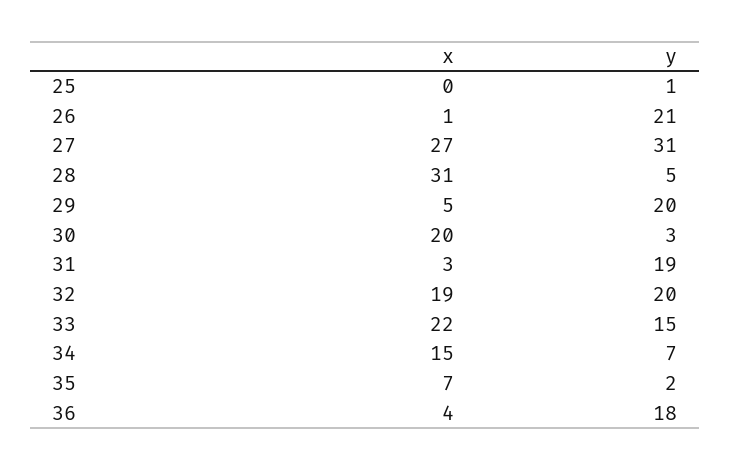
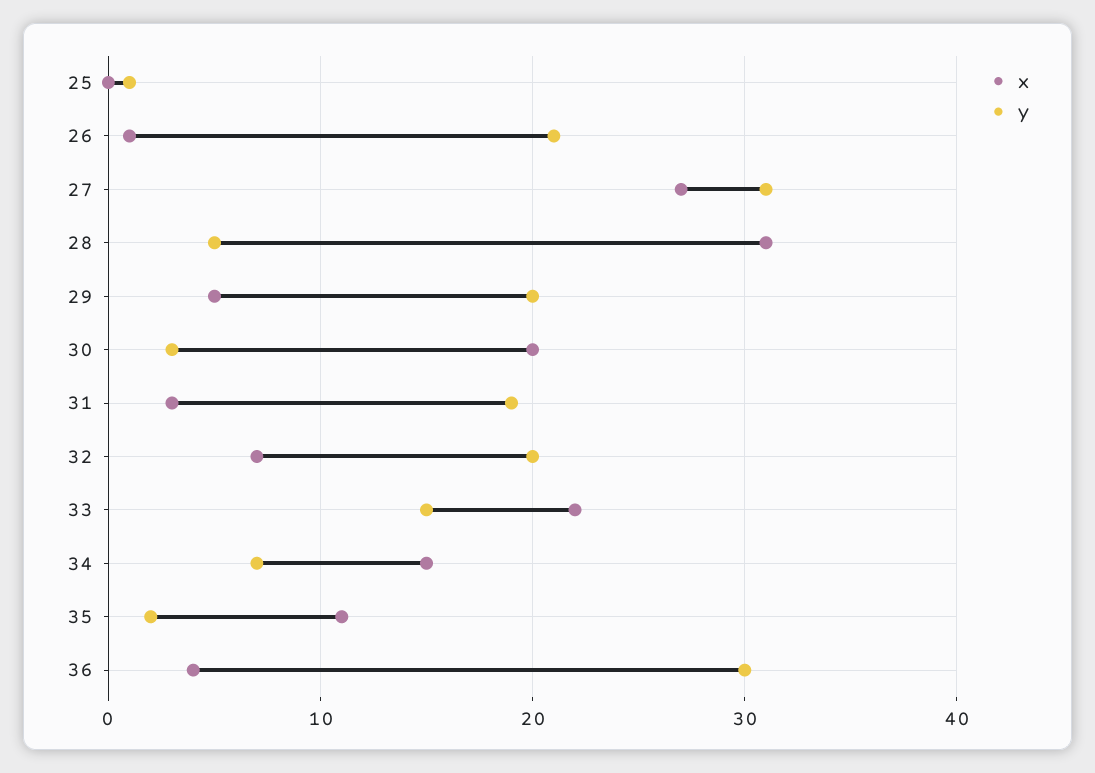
  {
    "x": {
      "25": 0,
      "26": 1,
      "27": 27,
      "28": 31,
      "29": 5,
      "30": 20,
      "31": 3,
-     "32": 19,
+     "32": 7,
      "33": 22,
      "34": 15,
-     "35": 7,
+     "35": 11,
      "36": 4
    },
    "y": {
      "25": 1,
      "26": 21,
      "27": 31,
      "28": 5,
      "29": 20,
      "30": 3,
      "31": 19,
      "32": 20,
      "33": 15,
      "34": 7,
      "35": 2,
-     "36": 18
+     "36": 30
    }
  }

